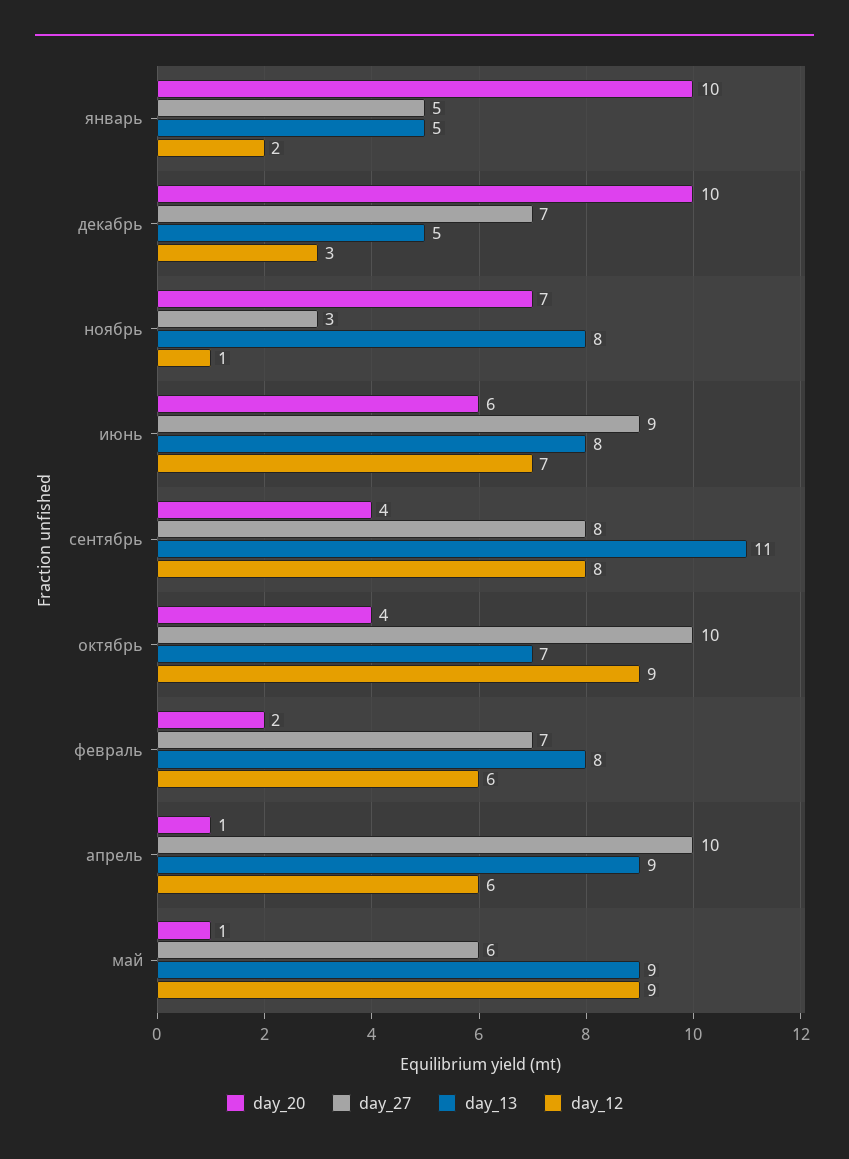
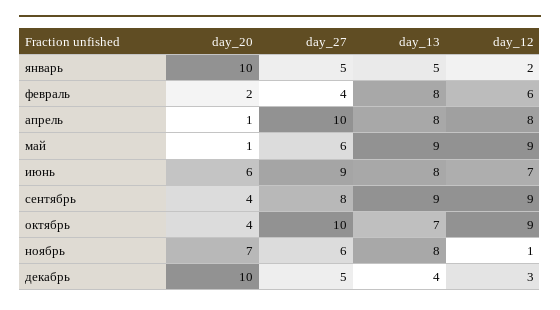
  {
    "day_20": {
      "январь": 10,
      "декабрь": 10,
      "ноябрь": 7,
      "июнь": 6,
      "сентябрь": 4,
      "октябрь": 4,
      "февраль": 2,
      "апрель": 1,
      "май": 1
    },
    "day_27": {
      "январь": 5,
-     "декабрь": 7,
+     "декабрь": 5,
-     "ноябрь": 3,
+     "ноябрь": 6,
      "июнь": 9,
      "сентябрь": 8,
      "октябрь": 10,
-     "февраль": 7,
+     "февраль": 4,
      "апрель": 10,
      "май": 6
    },
    "day_13": {
      "январь": 5,
-     "декабрь": 5,
+     "декабрь": 4,
      "ноябрь": 8,
      "июнь": 8,
-     "сентябрь": 11,
+     "сентябрь": 9,
      "октябрь": 7,
      "февраль": 8,
-     "апрель": 9,
+     "апрель": 8,
      "май": 9
    },
    "day_12": {
      "январь": 2,
      "декабрь": 3,
      "ноябрь": 1,
      "июнь": 7,
-     "сентябрь": 8,
+     "сентябрь": 9,
      "октябрь": 9,
      "февраль": 6,
-     "апрель": 6,
+     "апрель": 8,
      "май": 9
    }
  }

